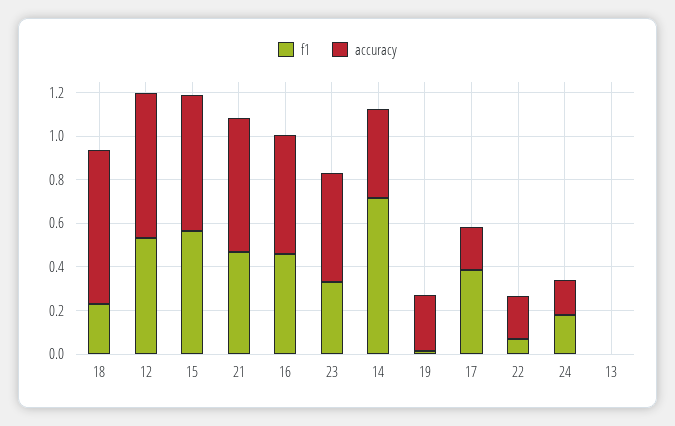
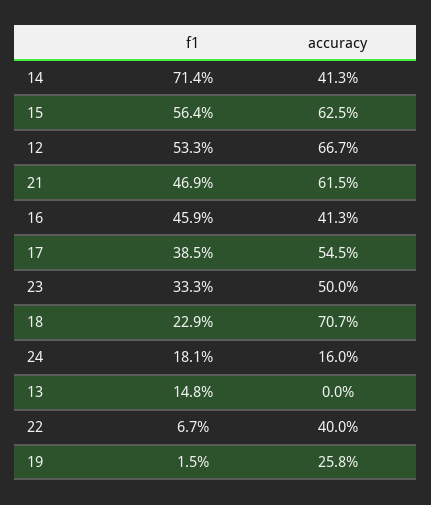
  {
    "f1": {
      "18": 0.229,
      "12": 0.533,
      "15": 0.564,
      "21": 0.469,
      "16": 0.459,
      "23": 0.333,
      "14": 0.714,
      "19": 0.015,
      "17": 0.385,
      "22": 0.067,
      "24": 0.181,
-     "13": 0
+     "13": 0.148
    },
    "accuracy": {
      "18": 0.707,
      "12": 0.667,
      "15": 0.625,
      "21": 0.615,
-     "16": 0.55,
+     "16": 0.413,
      "23": 0.5,
      "14": 0.413,
      "19": 0.258,
-     "17": 0.2,
+     "17": 0.545,
-     "22": 0.2,
+     "22": 0.4,
      "24": 0.16,
      "13": 0
    }
  }

